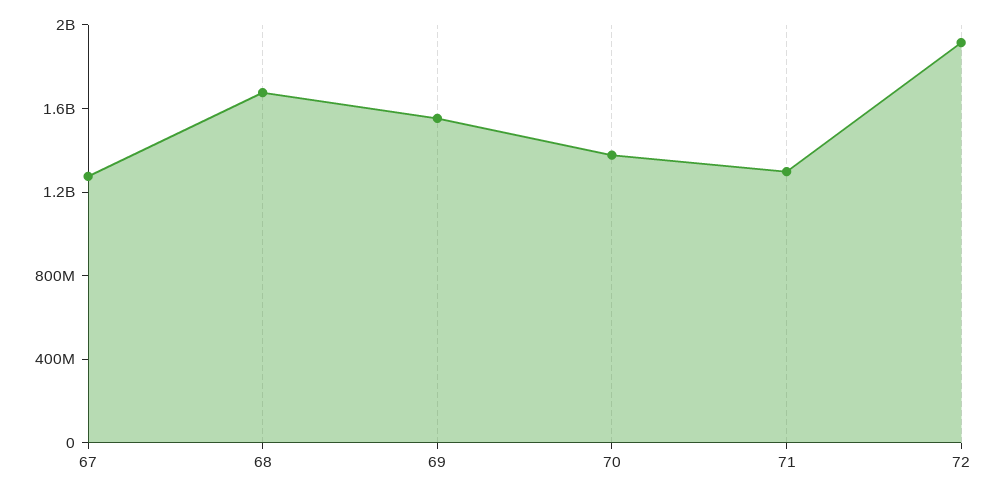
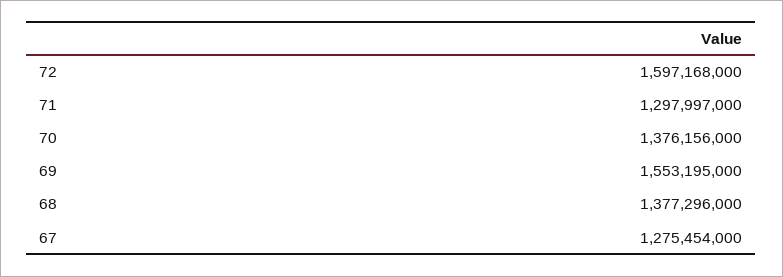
  {
    "67": 1275454000,
-   "68": 1700000000,
+   "68": 1377296000,
    "69": 1553195000,
    "70": 1376156000,
    "71": 1297997000,
-   "72": 1900000000
+   "72": 1597168000
  }

